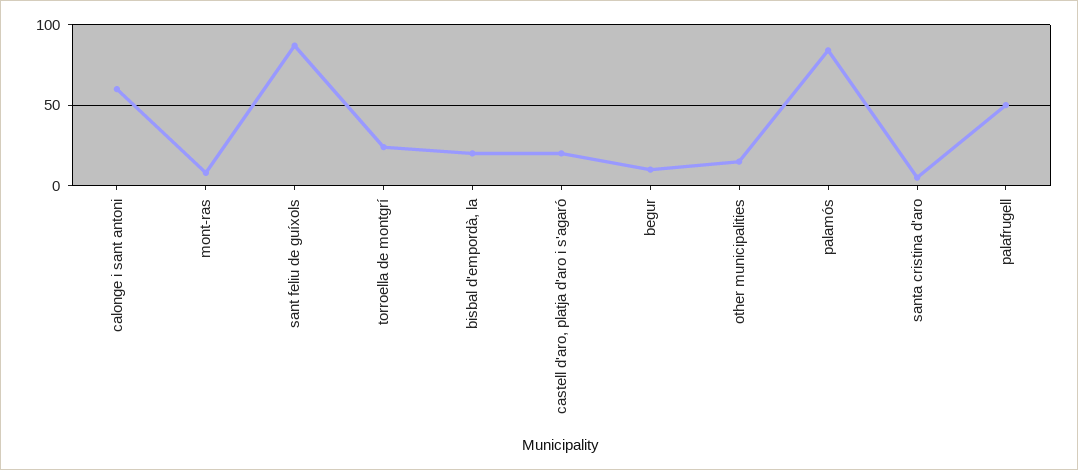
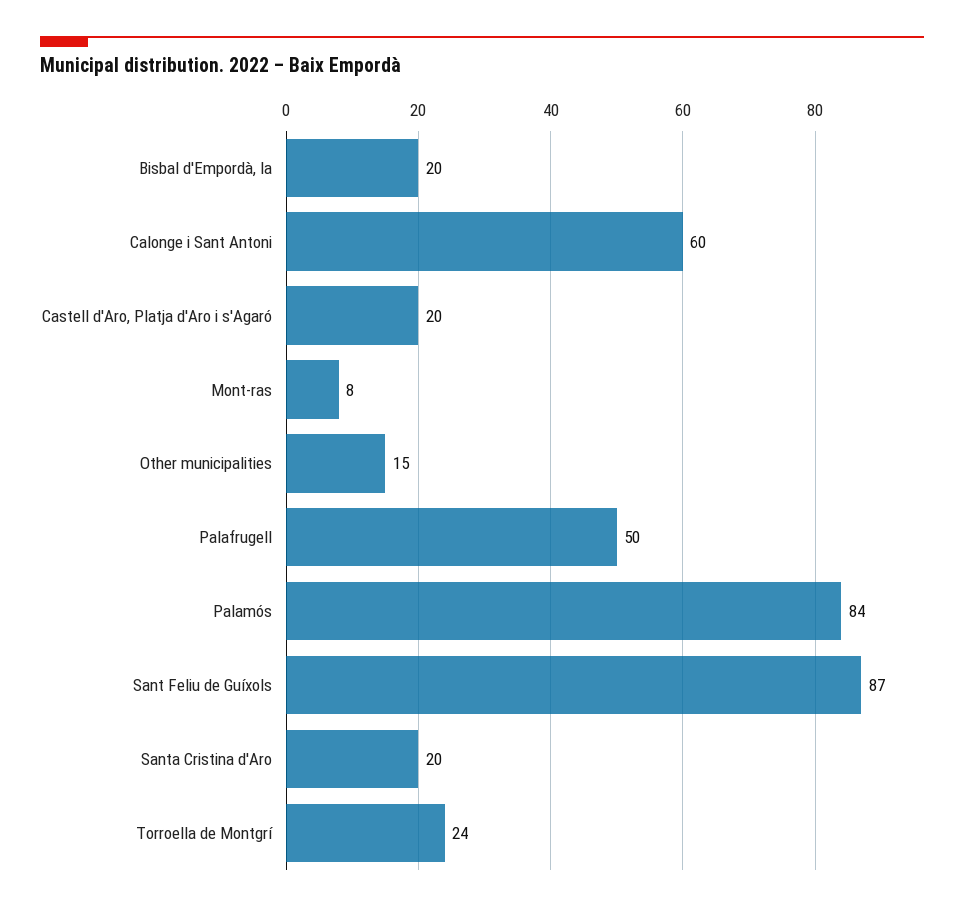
  {
    "calonge i sant antoni": 60,
    "mont-ras": 8,
    "sant feliu de guíxols": 87,
    "torroella de montgrí": 24,
    "bisbal d'empordà, la": 20,
    "castell d'aro, platja d'aro i s'agaró": 20,
-   "begur": 10,
    "other municipalities": 15,
    "palamós": 84,
-   "santa cristina d'aro": 5,
+   "santa cristina d'aro": 20,
    "palafrugell": 50
  }

